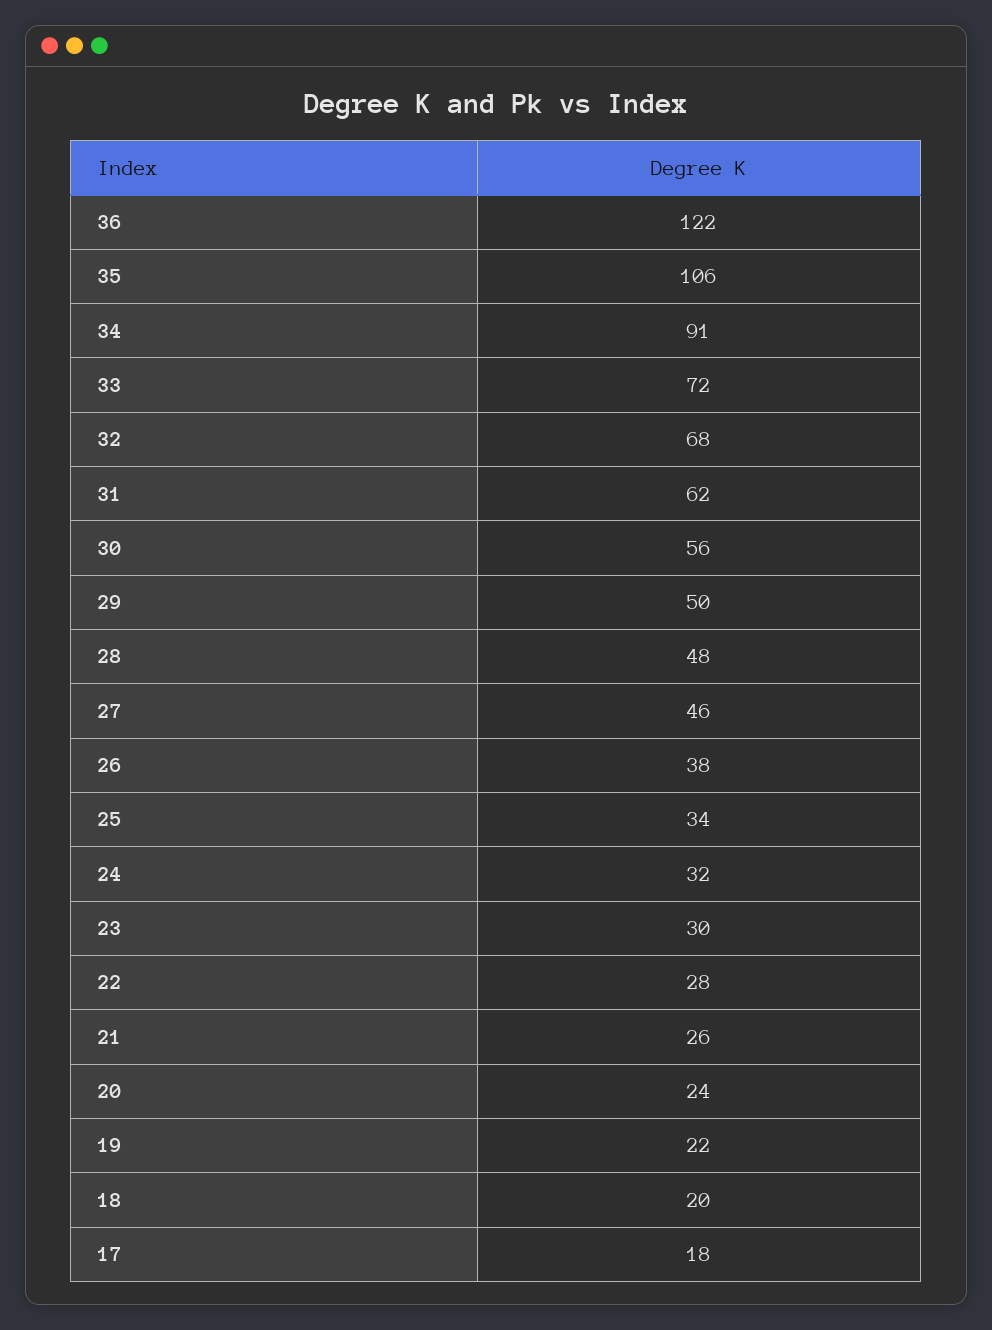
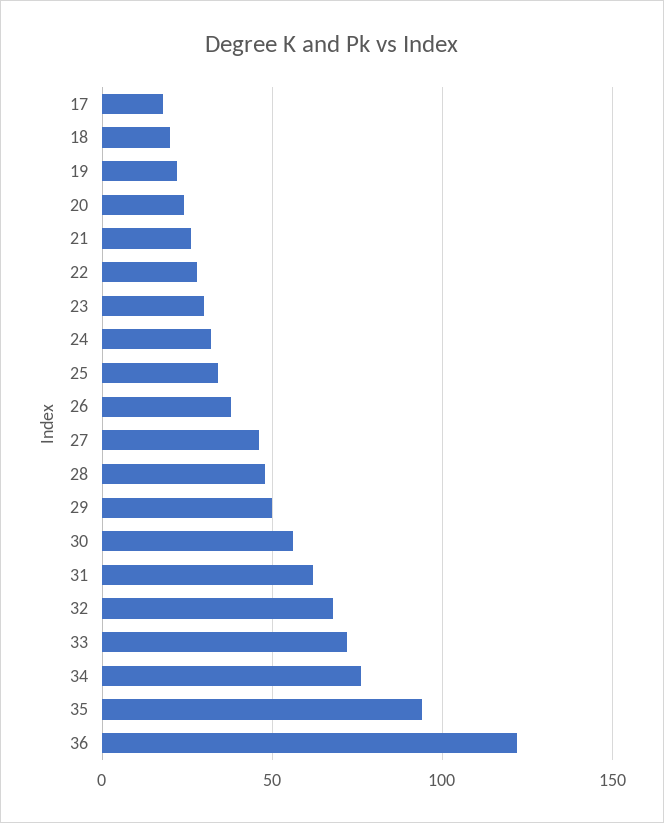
  {
    "36": 122,
-   "35": 106,
+   "35": 95,
-   "34": 91,
+   "34": 75,
    "33": 72,
    "32": 68,
    "31": 62,
    "30": 56,
    "29": 50,
    "28": 48,
    "27": 46,
    "26": 38,
    "25": 34,
    "24": 32,
    "23": 30,
    "22": 28,
    "21": 26,
    "20": 24,
    "19": 22,
    "18": 20,
    "17": 18
  }

